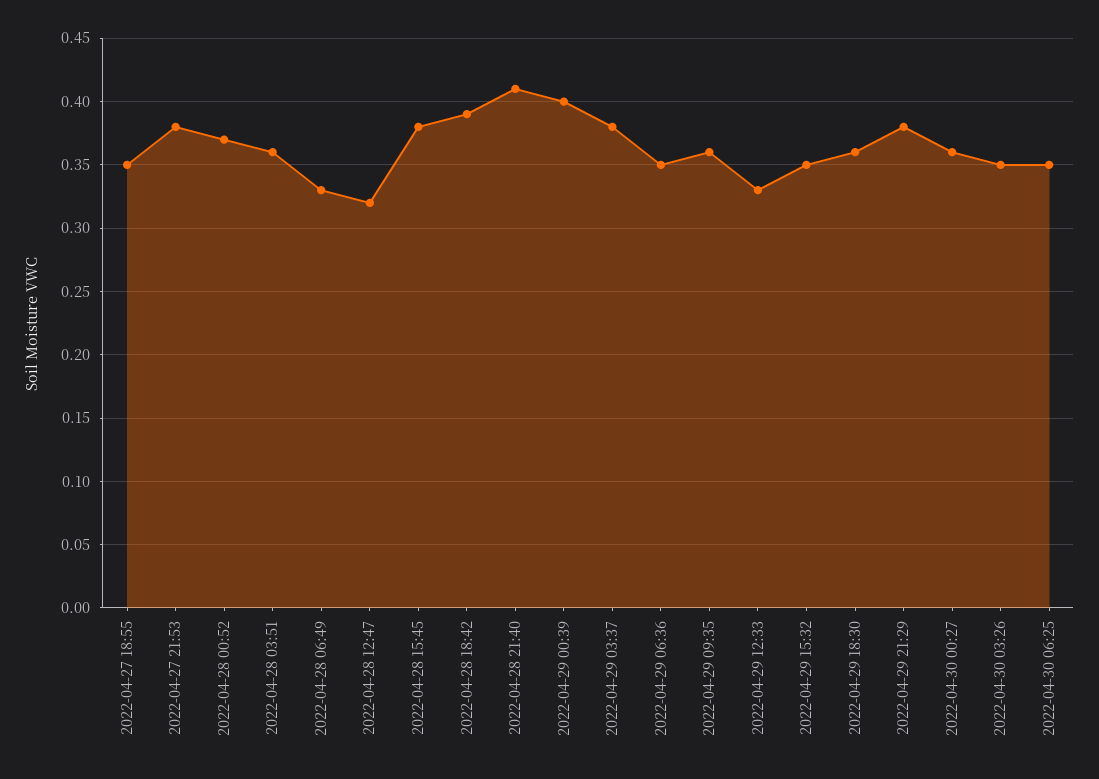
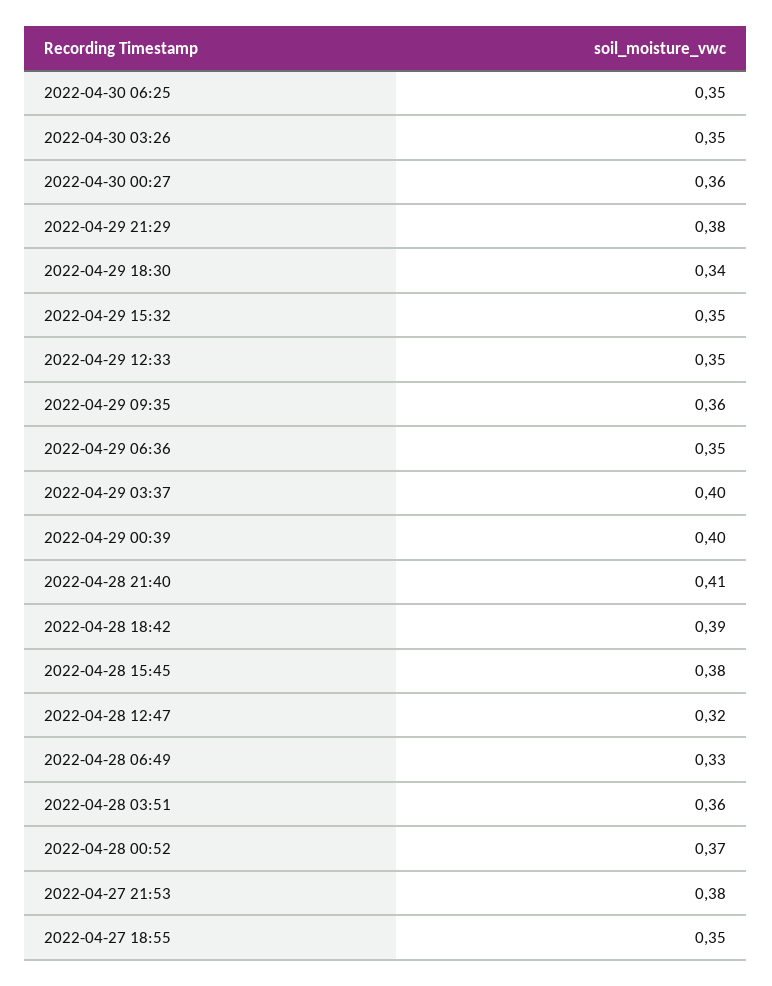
  {
    "2022-04-27 18:55": 0.35,
    "2022-04-27 21:53": 0.38,
    "2022-04-28 00:52": 0.37,
    "2022-04-28 03:51": 0.36,
    "2022-04-28 06:49": 0.33,
    "2022-04-28 12:47": 0.32,
    "2022-04-28 15:45": 0.38,
    "2022-04-28 18:42": 0.39,
    "2022-04-28 21:40": 0.41,
    "2022-04-29 00:39": 0.4,
-   "2022-04-29 03:37": 0.38,
+   "2022-04-29 03:37": 0.4,
    "2022-04-29 06:36": 0.35,
    "2022-04-29 09:35": 0.36,
-   "2022-04-29 12:33": 0.33,
+   "2022-04-29 12:33": 0.35,
    "2022-04-29 15:32": 0.35,
-   "2022-04-29 18:30": 0.36,
+   "2022-04-29 18:30": 0.34,
    "2022-04-29 21:29": 0.38,
    "2022-04-30 00:27": 0.36,
    "2022-04-30 03:26": 0.35,
    "2022-04-30 06:25": 0.35
  }

